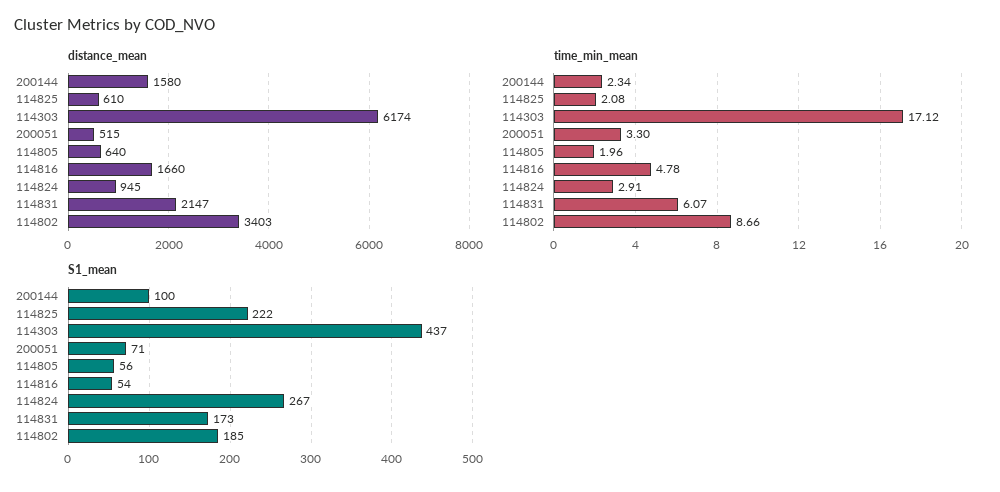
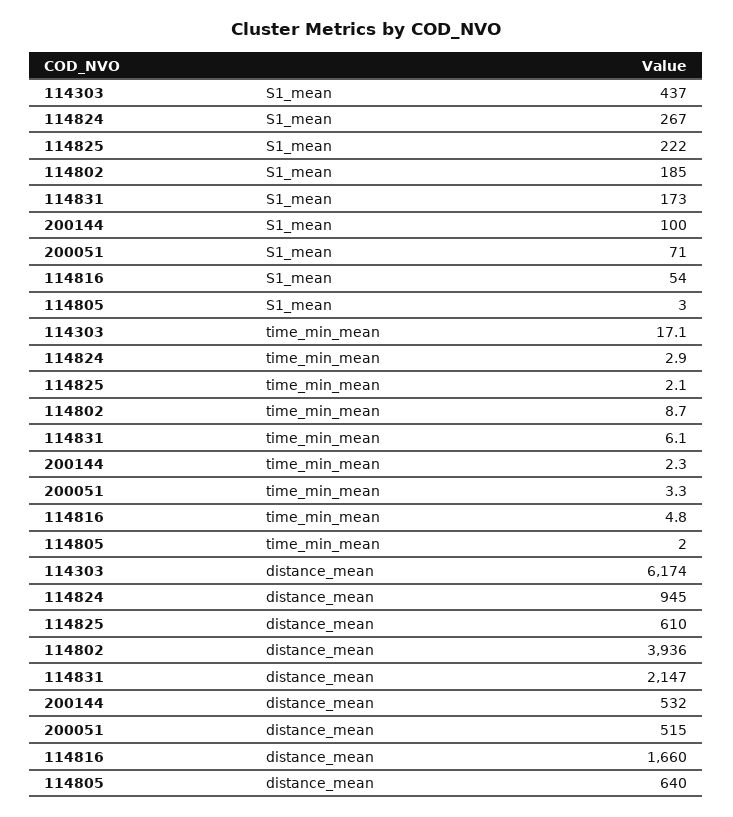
  {
    "distance_mean": {
-     "200144": 1580,
+     "200144": 532,
      "114825": 610,
      "114303": 6174,
      "200051": 515,
      "114805": 640,
      "114816": 1660,
      "114824": 945,
      "114831": 2147,
-     "114802": 3403
+     "114802": 3936
    },
    "time_min_mean": {
      "200144": 2.34,
      "114825": 2.08,
      "114303": 17.12,
      "200051": 3.3,
      "114805": 1.96,
      "114816": 4.78,
      "114824": 2.91,
      "114831": 6.07,
      "114802": 8.66
    },
    "S1_mean": {
      "200144": 100,
      "114825": 222,
      "114303": 437,
      "200051": 71,
-     "114805": 56,
+     "114805": 3,
      "114816": 54,
      "114824": 267,
      "114831": 173,
      "114802": 185
    }
  }

